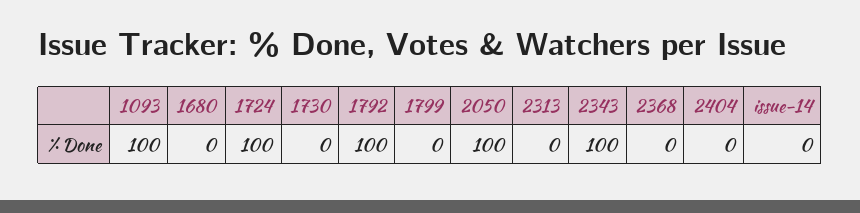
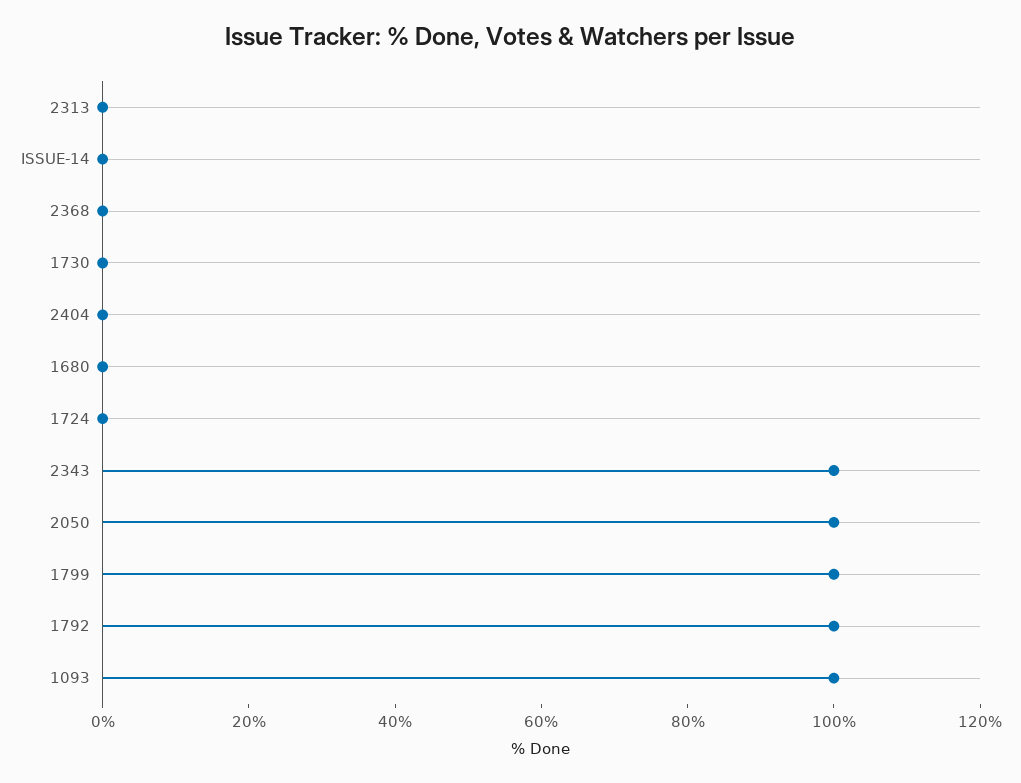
  {
    "1093": 100,
    "1680": 0,
-   "1724": 100,
+   "1724": 0,
    "1730": 0,
    "1792": 100,
-   "1799": 0,
+   "1799": 100,
    "2050": 100,
    "2313": 0,
    "2343": 100,
    "2368": 0,
    "2404": 0,
    "issue-14": 0
  }

